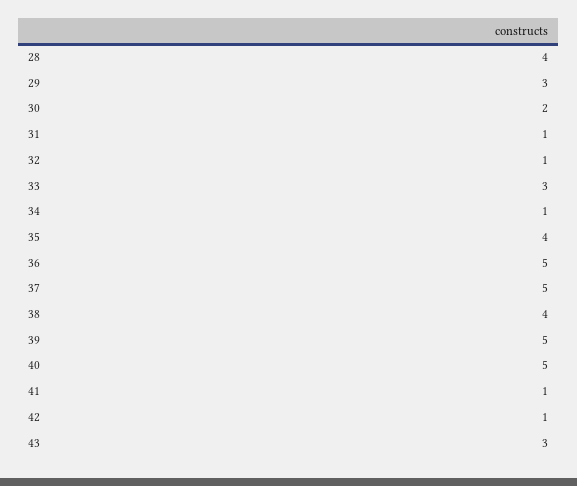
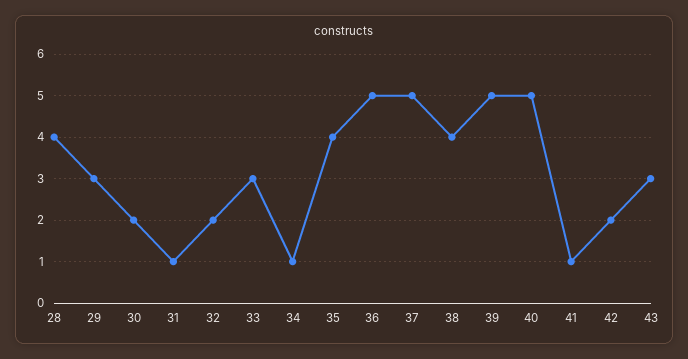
  {
    "28": 4,
    "29": 3,
    "30": 2,
    "31": 1,
-   "32": 1,
+   "32": 2,
    "33": 3,
    "34": 1,
    "35": 4,
    "36": 5,
    "37": 5,
    "38": 4,
    "39": 5,
    "40": 5,
    "41": 1,
-   "42": 1,
+   "42": 2,
    "43": 3
  }

